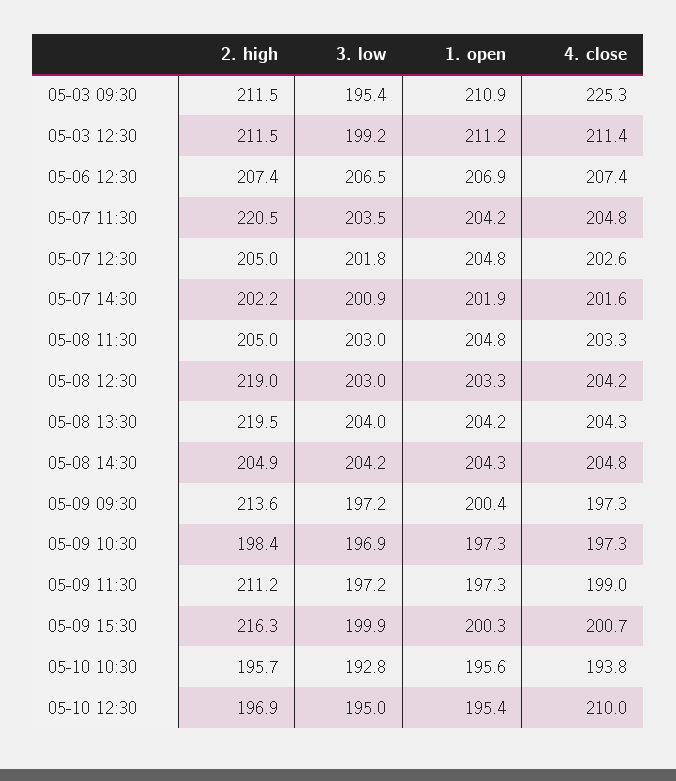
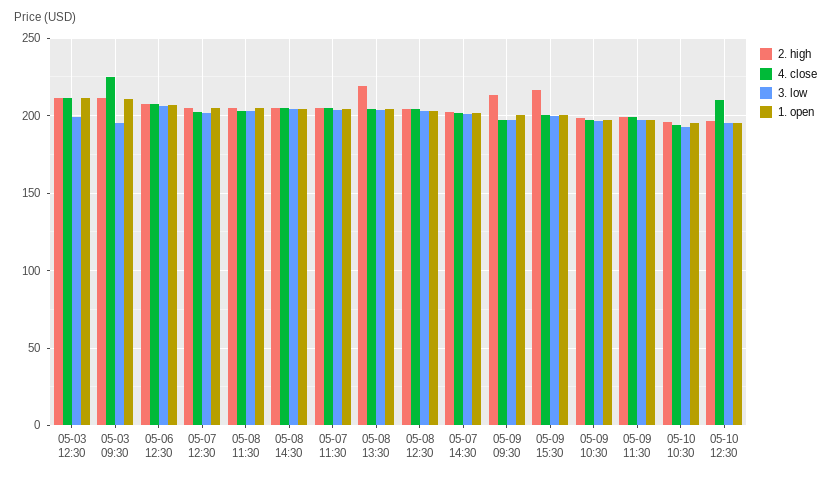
  {
    "2. high": {
      "05-03 09:30": 211.5,
      "05-03 12:30": 211.5,
      "05-06 12:30": 207.4,
-     "05-07 11:30": 220.5,
+     "05-07 11:30": 205,
      "05-07 12:30": 205,
      "05-07 14:30": 202.2,
      "05-08 11:30": 205,
-     "05-08 12:30": 219,
+     "05-08 12:30": 205,
      "05-08 13:30": 219.5,
      "05-08 14:30": 204.9,
      "05-09 09:30": 213.6,
      "05-09 10:30": 198.4,
-     "05-09 11:30": 211.2,
+     "05-09 11:30": 200,
      "05-09 15:30": 216.3,
      "05-10 10:30": 195.7,
      "05-10 12:30": 196.9
    },
    "3. low": {
      "05-03 09:30": 195.4,
      "05-03 12:30": 199.2,
      "05-06 12:30": 206.5,
      "05-07 11:30": 203.5,
      "05-07 12:30": 201.8,
      "05-07 14:30": 200.9,
      "05-08 11:30": 203,
      "05-08 12:30": 203,
      "05-08 13:30": 204,
      "05-08 14:30": 204.2,
      "05-09 09:30": 197.2,
      "05-09 10:30": 196.9,
      "05-09 11:30": 197.2,
      "05-09 15:30": 199.9,
      "05-10 10:30": 192.8,
      "05-10 12:30": 195
    },
    "1. open": {
      "05-03 09:30": 210.9,
      "05-03 12:30": 211.2,
      "05-06 12:30": 206.9,
      "05-07 11:30": 204.2,
      "05-07 12:30": 204.8,
      "05-07 14:30": 201.9,
      "05-08 11:30": 204.8,
      "05-08 12:30": 203.3,
      "05-08 13:30": 204.2,
      "05-08 14:30": 204.3,
      "05-09 09:30": 200.4,
      "05-09 10:30": 197.3,
      "05-09 11:30": 197.3,
      "05-09 15:30": 200.3,
      "05-10 10:30": 195.6,
      "05-10 12:30": 195.4
    },
    "4. close": {
      "05-03 09:30": 225.3,
      "05-03 12:30": 211.4,
      "05-06 12:30": 207.4,
      "05-07 11:30": 204.8,
      "05-07 12:30": 202.6,
      "05-07 14:30": 201.6,
      "05-08 11:30": 203.3,
      "05-08 12:30": 204.2,
      "05-08 13:30": 204.3,
      "05-08 14:30": 204.8,
      "05-09 09:30": 197.3,
      "05-09 10:30": 197.3,
      "05-09 11:30": 199,
      "05-09 15:30": 200.7,
      "05-10 10:30": 193.8,
      "05-10 12:30": 210
    }
  }

